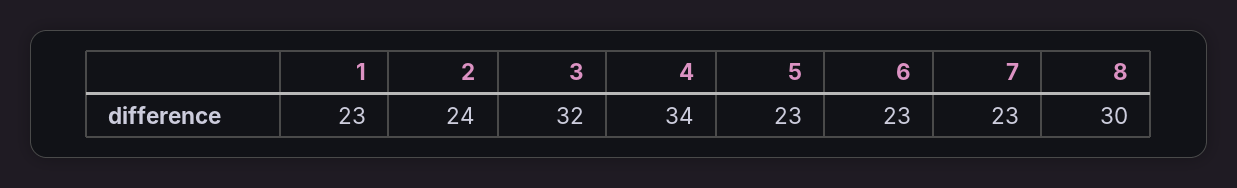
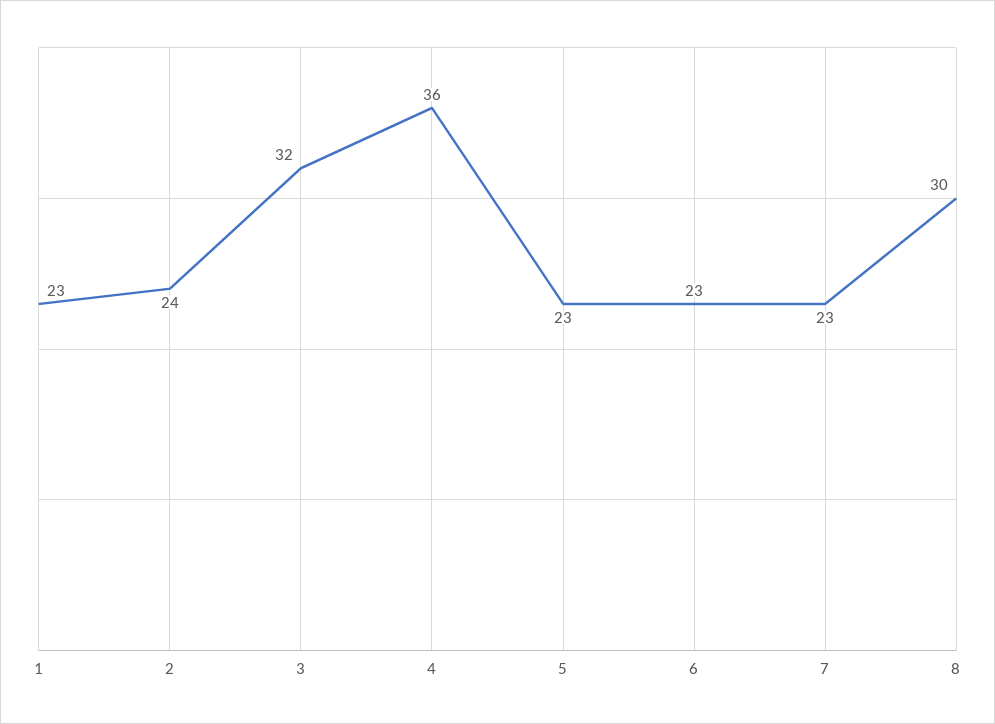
  {
    "1": 23,
    "2": 24,
    "3": 32,
-   "4": 34,
+   "4": 36,
    "5": 23,
    "6": 23,
    "7": 23,
    "8": 30
  }

